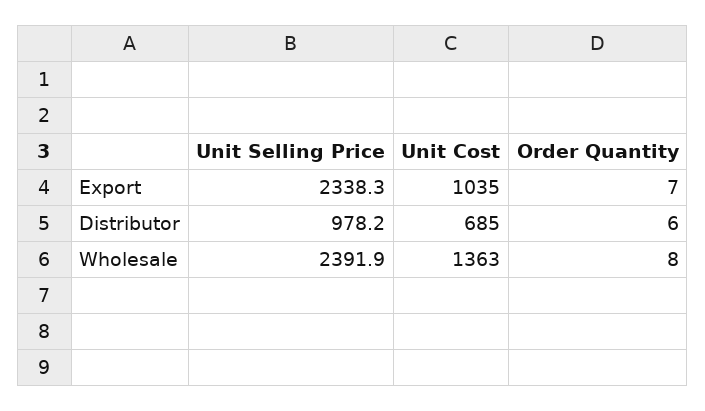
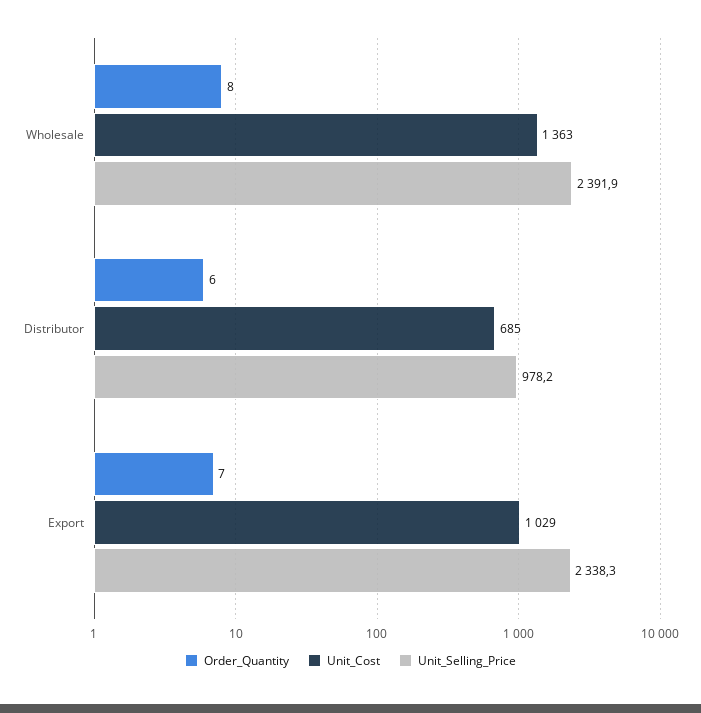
  {
    "Unit Selling Price": {
      "Export": 2338.3,
      "Distributor": 978.2,
      "Wholesale": 2391.9
    },
    "Unit Cost": {
-     "Export": 1035,
+     "Export": 1029,
      "Distributor": 685,
      "Wholesale": 1363
    },
    "Order Quantity": {
      "Export": 7,
      "Distributor": 6,
      "Wholesale": 8
    }
  }

